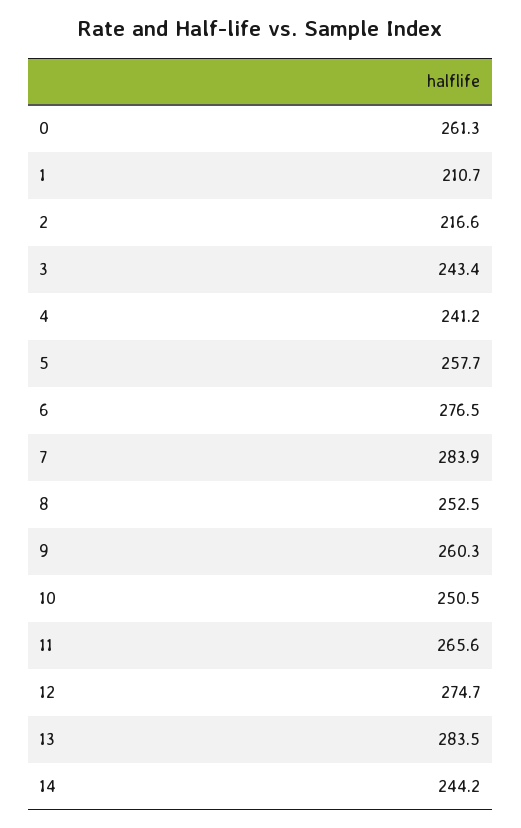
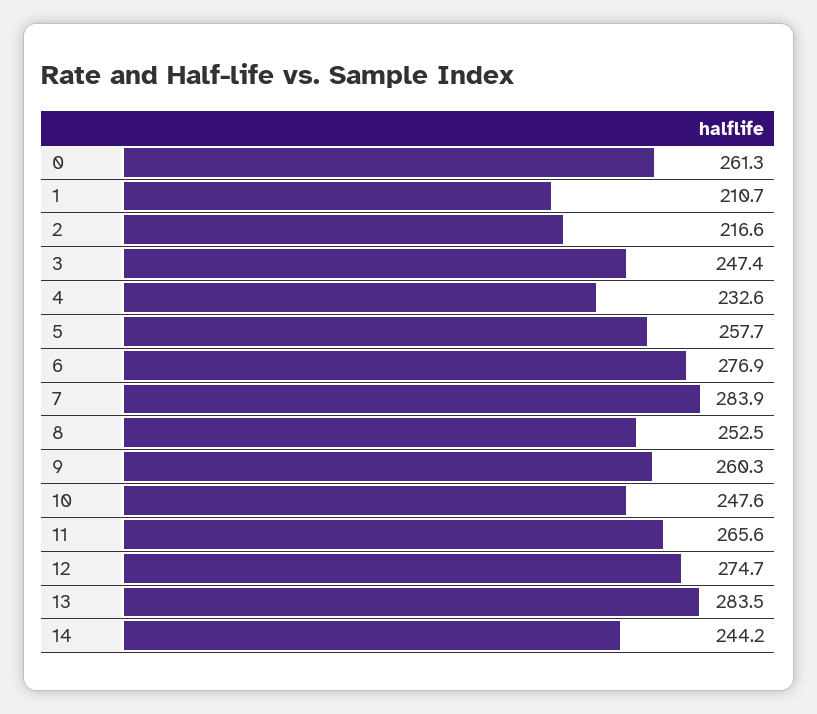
  {
    "0": 261.3,
    "1": 210.7,
    "2": 216.6,
-   "3": 243.4,
+   "3": 247.4,
-   "4": 241.2,
+   "4": 232.6,
    "5": 257.7,
-   "6": 276.5,
+   "6": 276.9,
    "7": 283.9,
    "8": 252.5,
    "9": 260.3,
-   "10": 250.5,
+   "10": 247.6,
    "11": 265.6,
    "12": 274.7,
    "13": 283.5,
    "14": 244.2
  }

